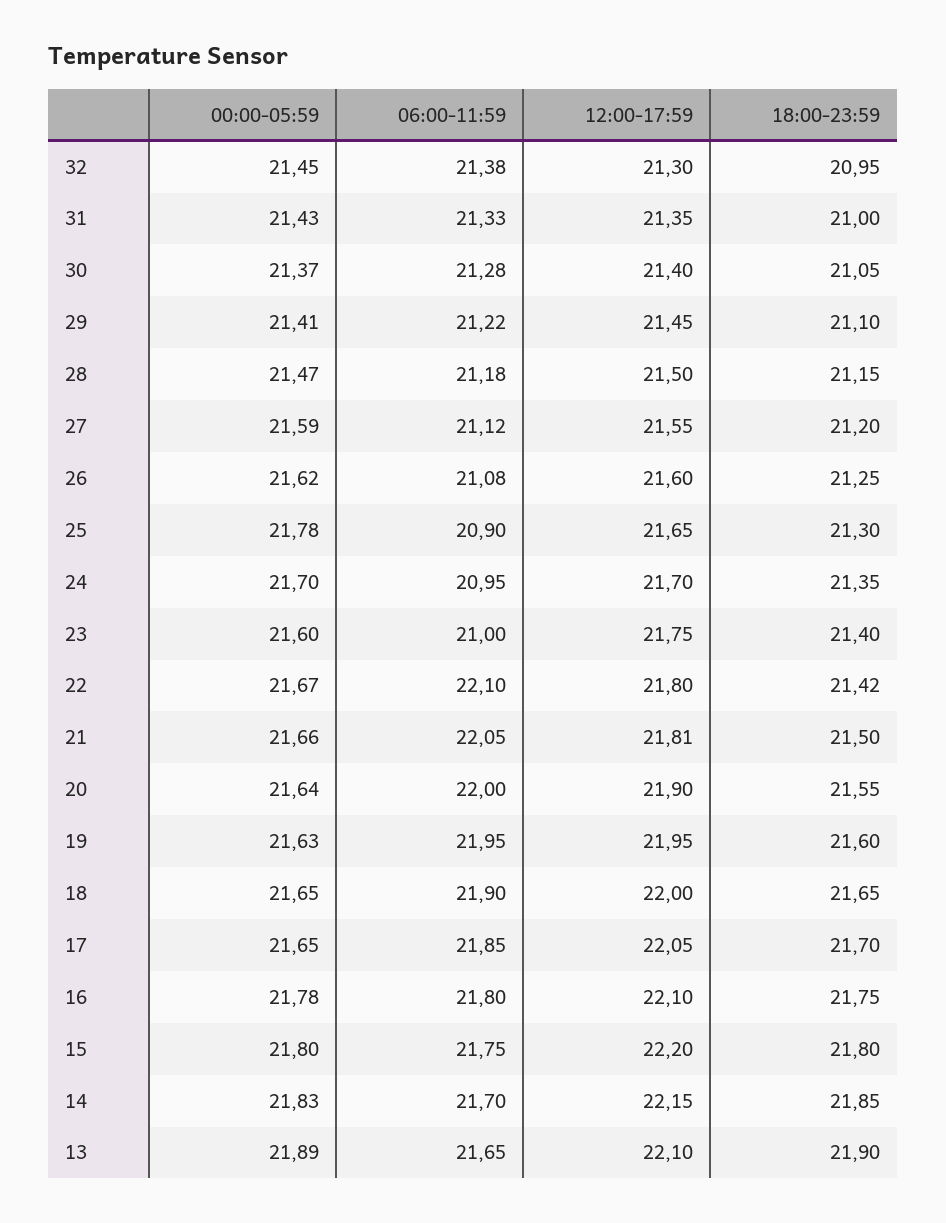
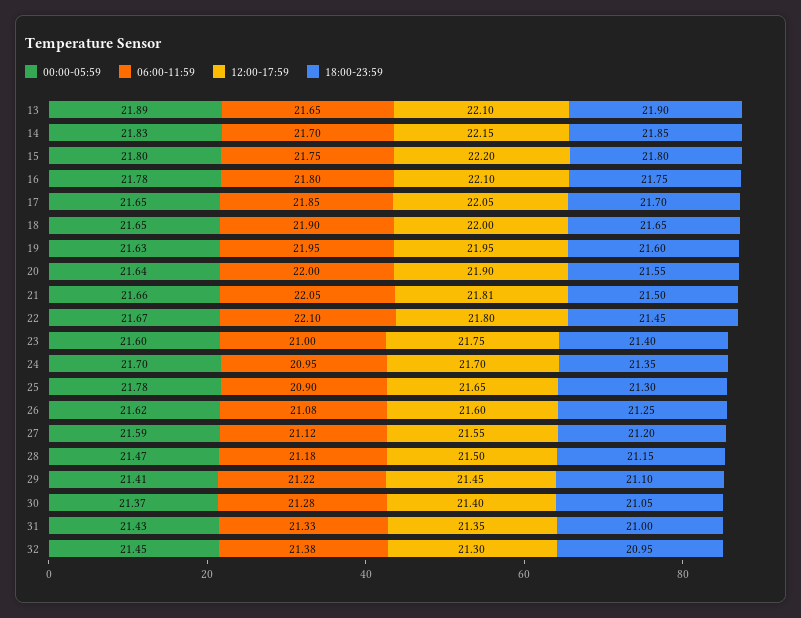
  {
    "00:00-05:59": {
      "32": 21.45,
      "31": 21.43,
      "30": 21.37,
      "29": 21.41,
      "28": 21.47,
      "27": 21.59,
      "26": 21.62,
      "25": 21.78,
      "24": 21.7,
      "23": 21.6,
      "22": 21.67,
      "21": 21.66,
      "20": 21.64,
      "19": 21.63,
      "18": 21.65,
      "17": 21.65,
      "16": 21.78,
      "15": 21.8,
      "14": 21.83,
      "13": 21.89
    },
    "06:00-11:59": {
      "32": 21.38,
      "31": 21.33,
      "30": 21.28,
      "29": 21.22,
      "28": 21.18,
      "27": 21.12,
      "26": 21.08,
      "25": 20.9,
      "24": 20.95,
      "23": 21,
      "22": 22.1,
      "21": 22.05,
      "20": 22,
      "19": 21.95,
      "18": 21.9,
      "17": 21.85,
      "16": 21.8,
      "15": 21.75,
      "14": 21.7,
      "13": 21.65
    },
    "12:00-17:59": {
      "32": 21.3,
      "31": 21.35,
      "30": 21.4,
      "29": 21.45,
      "28": 21.5,
      "27": 21.55,
      "26": 21.6,
      "25": 21.65,
      "24": 21.7,
      "23": 21.75,
      "22": 21.8,
      "21": 21.81,
      "20": 21.9,
      "19": 21.95,
      "18": 22,
      "17": 22.05,
      "16": 22.1,
      "15": 22.2,
      "14": 22.15,
      "13": 22.1
    },
    "18:00-23:59": {
      "32": 20.95,
      "31": 21,
      "30": 21.05,
      "29": 21.1,
      "28": 21.15,
      "27": 21.2,
      "26": 21.25,
      "25": 21.3,
      "24": 21.35,
      "23": 21.4,
-     "22": 21.42,
+     "22": 21.45,
      "21": 21.5,
      "20": 21.55,
      "19": 21.6,
      "18": 21.65,
      "17": 21.7,
      "16": 21.75,
      "15": 21.8,
      "14": 21.85,
      "13": 21.9
    }
  }

